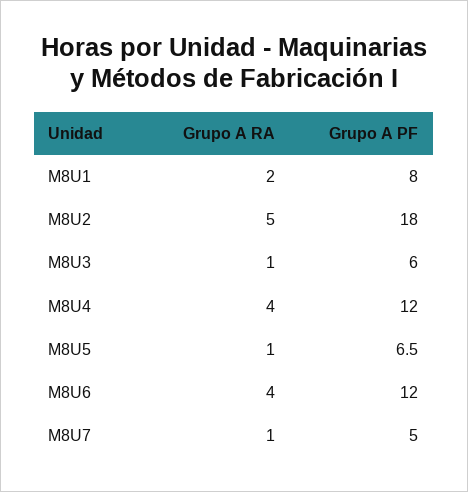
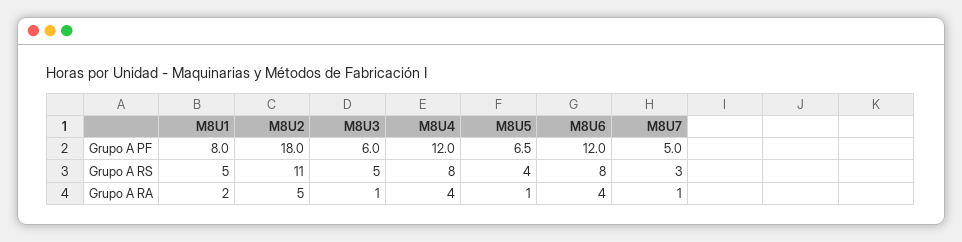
  {
    "Grupo A RA": {
      "M8U1": 2,
      "M8U2": 5,
      "M8U3": 1,
      "M8U4": 4,
      "M8U5": 1,
      "M8U6": 4,
      "M8U7": 1
    },
    "Grupo A PF": {
      "M8U1": 8,
      "M8U2": 18,
      "M8U3": 6,
      "M8U4": 12,
      "M8U5": 6.5,
      "M8U6": 12,
      "M8U7": 5
-   }
+   },
+   "Grupo A RS": {
+     "M8U1": 5,
+     "M8U2": 11,
+     "M8U3": 5,
+     "M8U4": 8,
+     "M8U5": 4,
+     "M8U6": 8,
+     "M8U7": 3
+   }
  }

